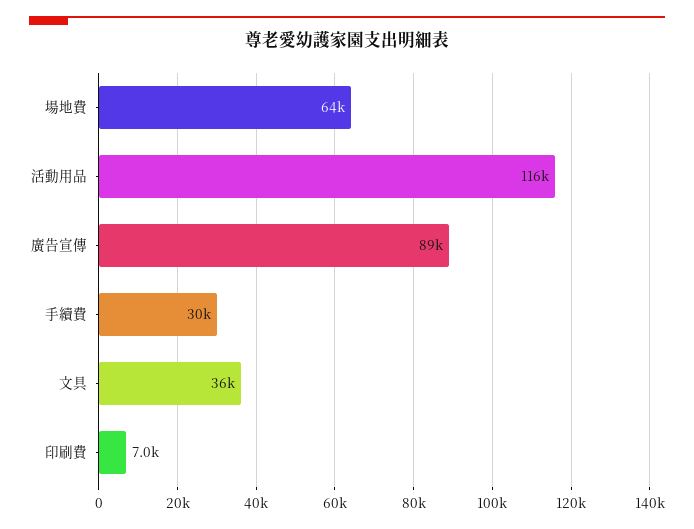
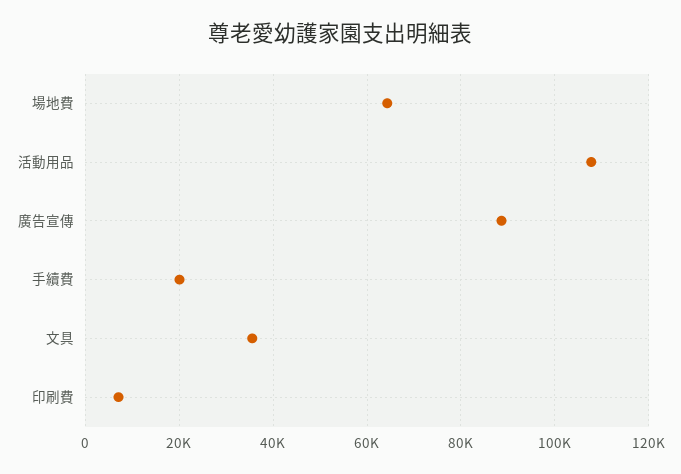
  {
    "場地費": 64000,
-   "活動用品": 116000,
+   "活動用品": 108000,
    "廣告宣傳": 89000,
-   "手續費": 30000,
+   "手續費": 20000,
    "文具": 36000,
    "印刷費": 7000
  }

